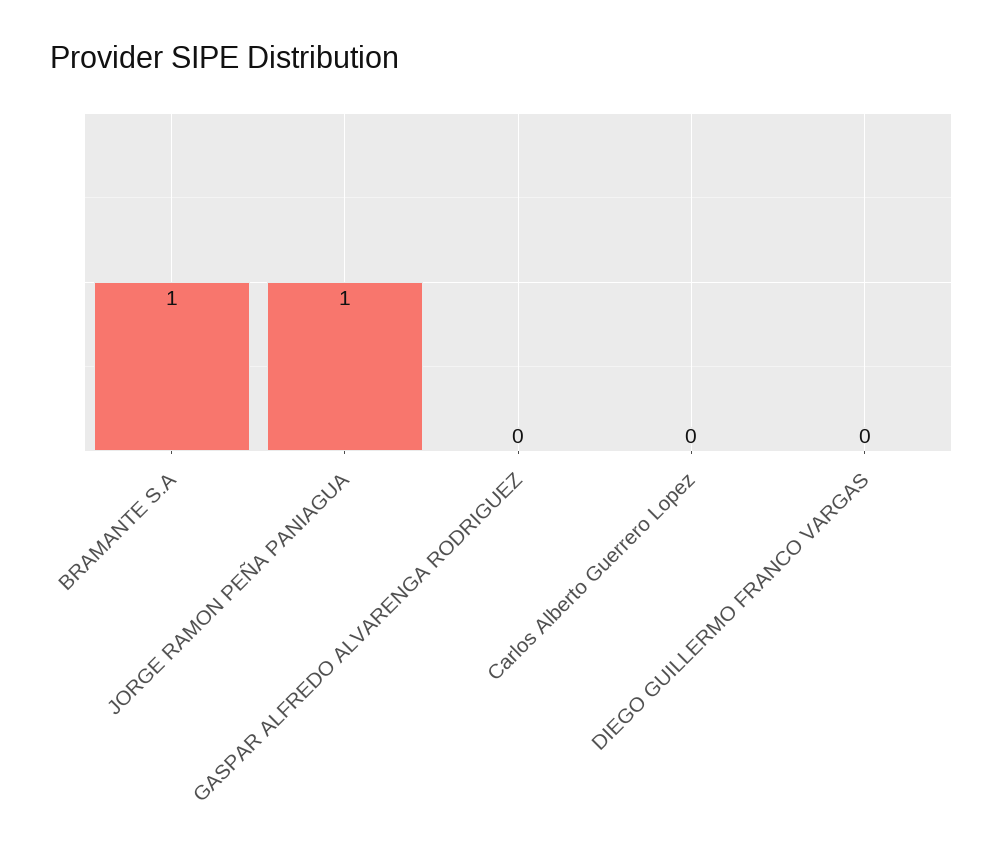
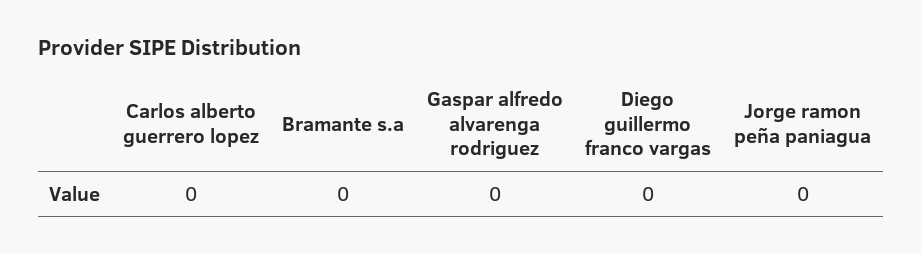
  {
-   "BRAMANTE S.A": 1,
+   "BRAMANTE S.A": 0,
-   "JORGE RAMON PEÑA PANIAGUA": 1,
+   "JORGE RAMON PEÑA PANIAGUA": 0,
    "GASPAR ALFREDO ALVARENGA RODRIGUEZ": 0,
    "Carlos Alberto Guerrero Lopez": 0,
    "DIEGO GUILLERMO FRANCO VARGAS": 0
  }

